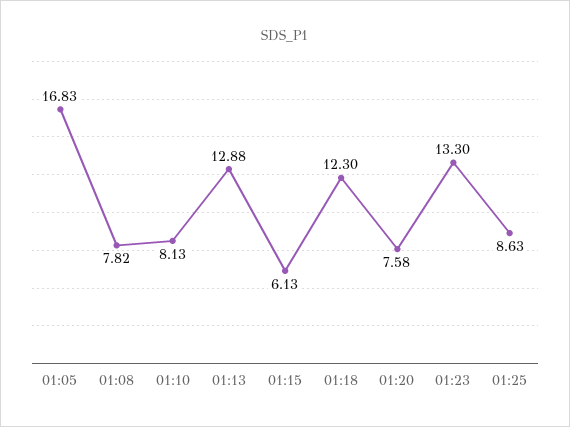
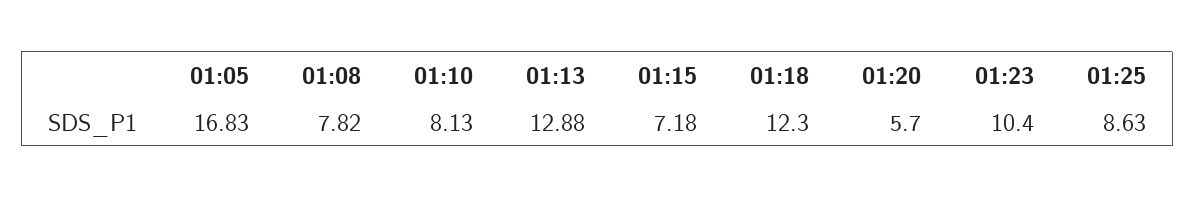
  {
    "01:05": 16.83,
    "01:08": 7.82,
    "01:10": 8.13,
    "01:13": 12.88,
-   "01:15": 6.13,
+   "01:15": 7.18,
    "01:18": 12.3,
-   "01:20": 7.58,
+   "01:20": 5.7,
-   "01:23": 13.3,
+   "01:23": 10.4,
    "01:25": 8.63
  }

